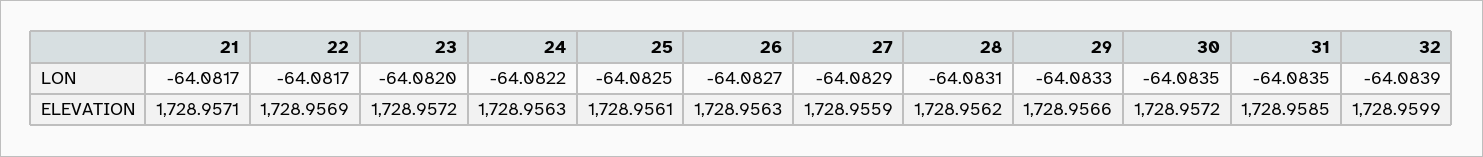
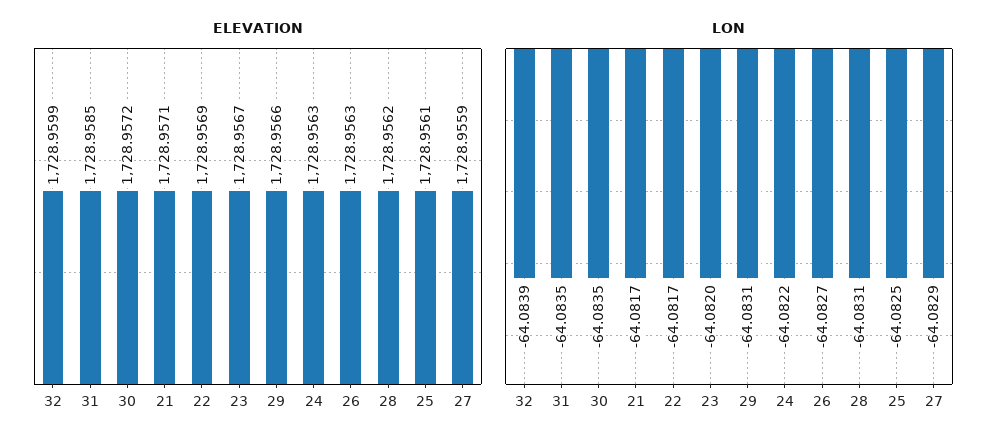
  {
    "LON": {
      "21": -64.0817,
      "22": -64.0817,
      "23": -64.082,
      "24": -64.0822,
      "25": -64.0825,
      "26": -64.0827,
      "27": -64.0829,
      "28": -64.0831,
-     "29": -64.0833,
+     "29": -64.0831,
      "30": -64.0835,
      "31": -64.0835,
      "32": -64.0839
    },
    "ELEVATION": {
      "21": 1728.9571,
      "22": 1728.9569,
-     "23": 1728.9572,
+     "23": 1728.9567,
      "24": 1728.9563,
      "25": 1728.9561,
      "26": 1728.9563,
      "27": 1728.9559,
      "28": 1728.9562,
      "29": 1728.9566,
      "30": 1728.9572,
      "31": 1728.9585,
      "32": 1728.9599
    }
  }

